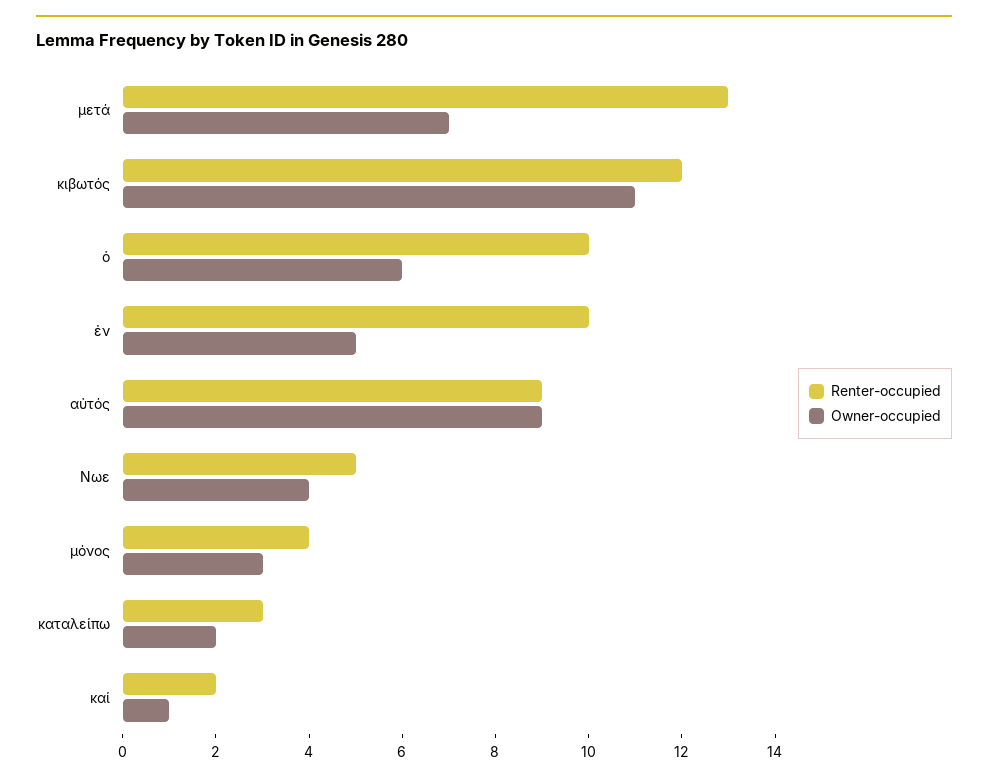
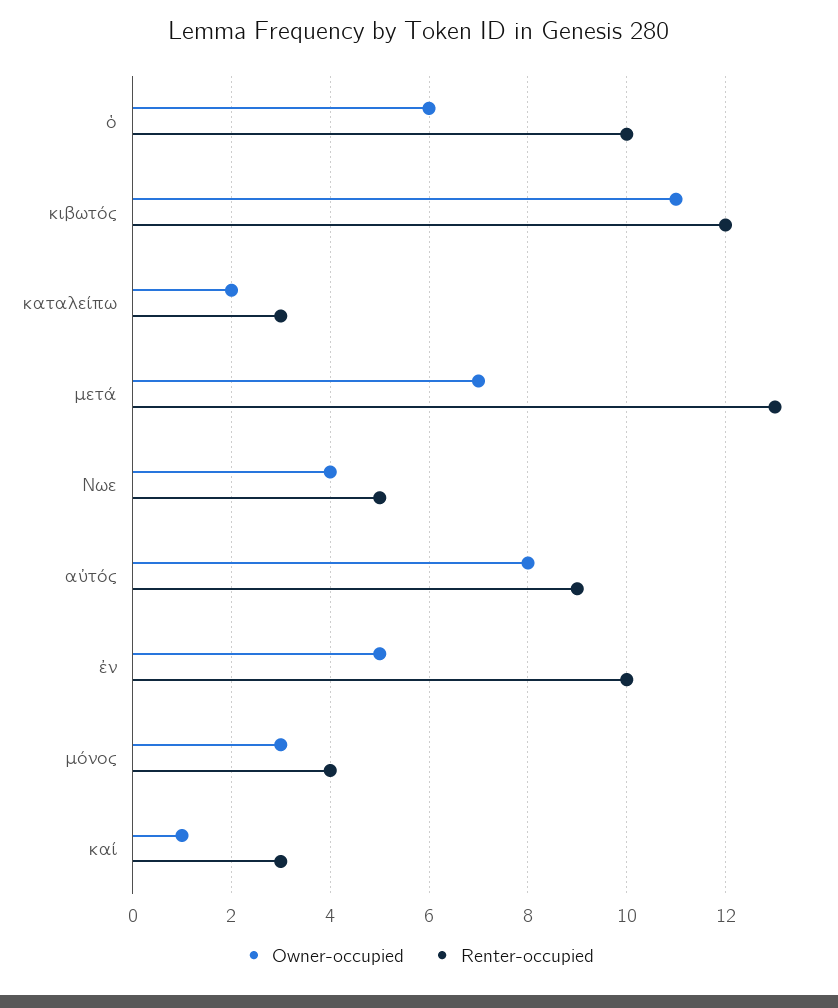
  {
    "Renter-occupied": {
      "μετά": 13,
      "κιβωτός": 12,
      "ὁ": 10,
      "ἐν": 10,
      "αὐτός": 9,
      "Νωε": 5,
      "μόνος": 4,
      "καταλείπω": 3,
-     "καί": 2
+     "καί": 3
    },
    "Owner-occupied": {
      "μετά": 7,
      "κιβωτός": 11,
      "ὁ": 6,
      "ἐν": 5,
-     "αὐτός": 9,
+     "αὐτός": 8,
      "Νωε": 4,
      "μόνος": 3,
      "καταλείπω": 2,
      "καί": 1
    }
  }

